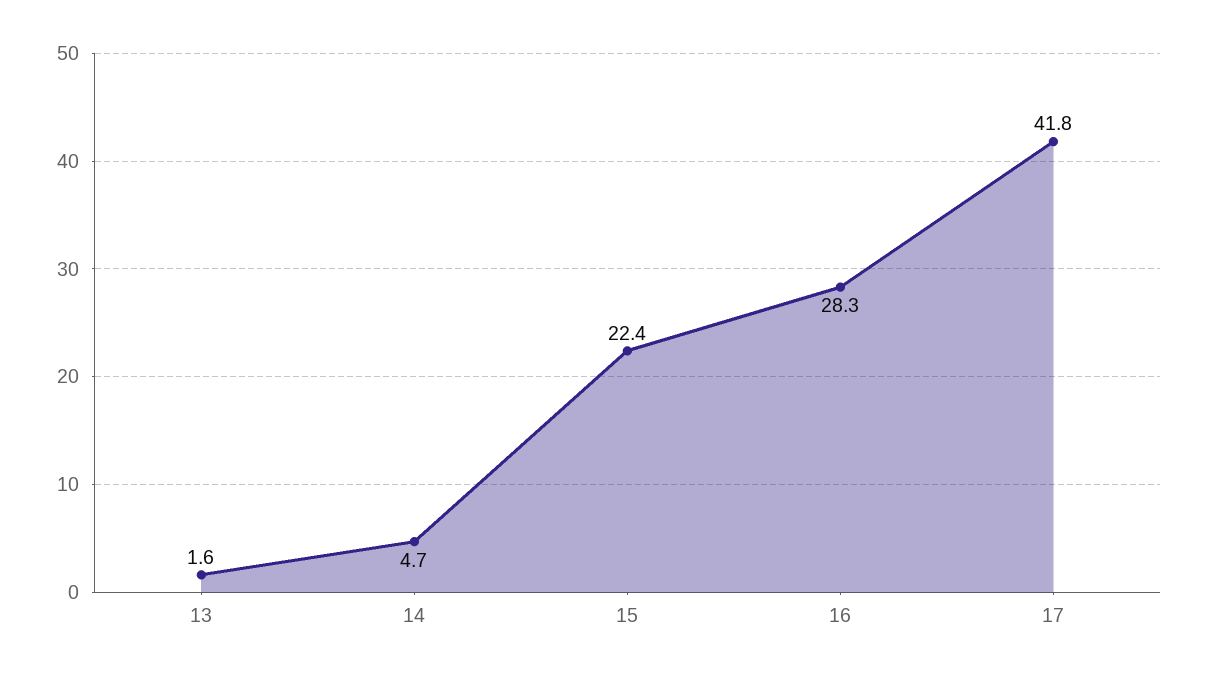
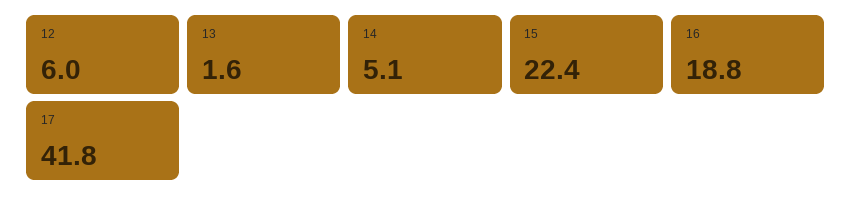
  {
    "13": 1.6,
-   "14": 4.7,
+   "14": 5.1,
    "15": 22.4,
-   "16": 28.3,
+   "16": 18.8,
-   "17": 41.8
+   "17": 41.8,
+   "12": 6
  }

